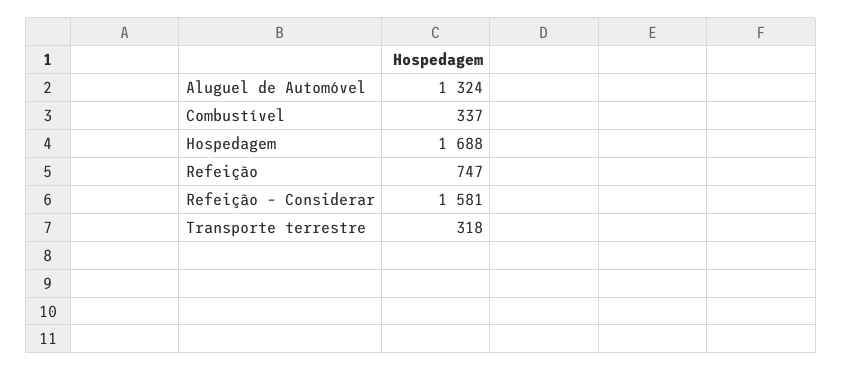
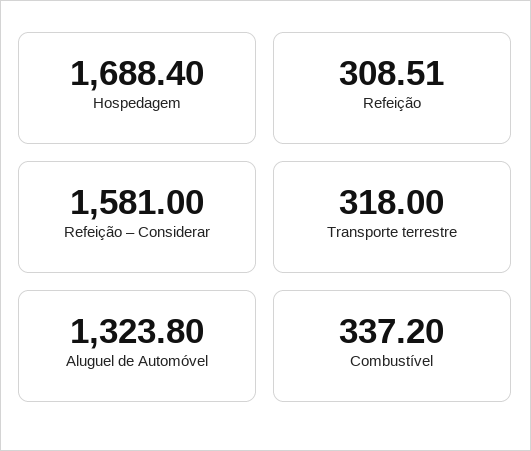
  {
    "Aluguel de Automóvel": 1323.8,
    "Combustível": 337.2,
    "Hospedagem": 1688.4,
-   "Refeição": 747,
+   "Refeição": 308.51,
    "Refeição – Considerar": 1581,
    "Transporte terrestre": 318
  }

